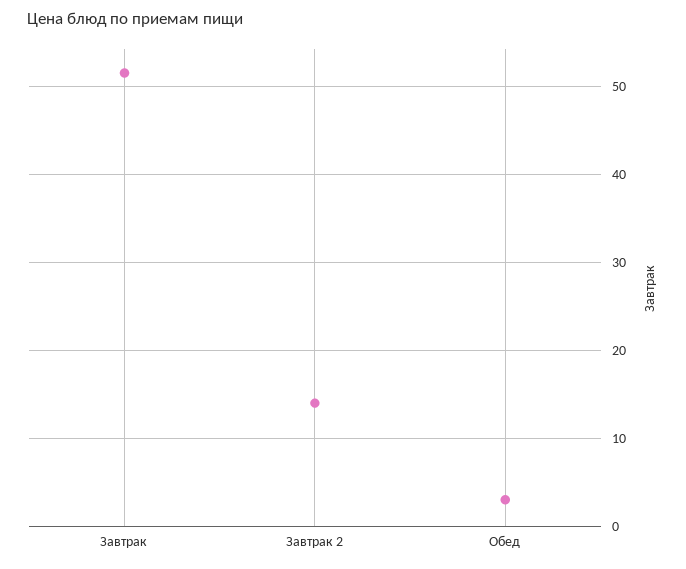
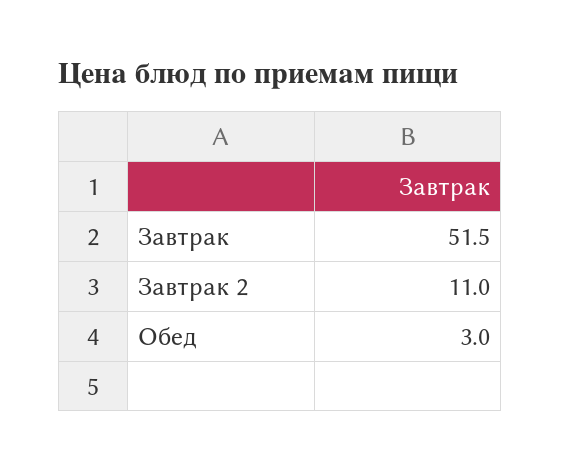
  {
    "Завтрак": 51.5,
-   "Завтрак 2": 14,
+   "Завтрак 2": 11,
    "Обед": 3
  }

